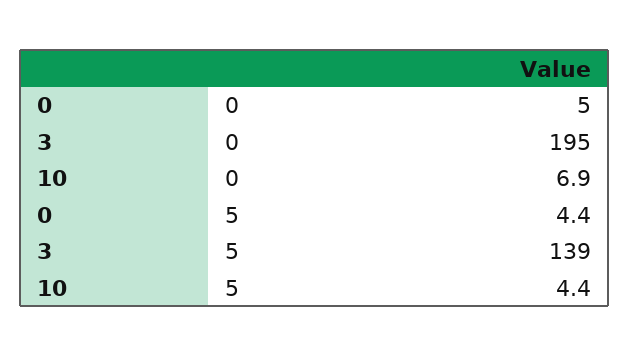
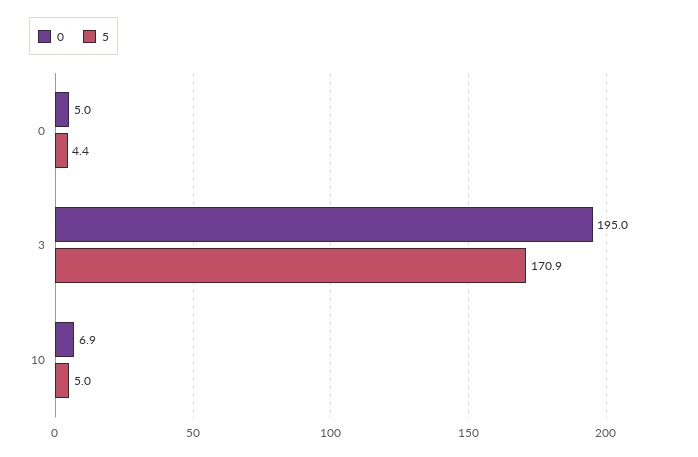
  {
    "0": {
      "0": 5,
      "3": 195,
      "10": 6.9
    },
    "5": {
      "0": 4.4,
-     "3": 139,
+     "3": 170.9,
-     "10": 4.4
+     "10": 5
    }
  }

